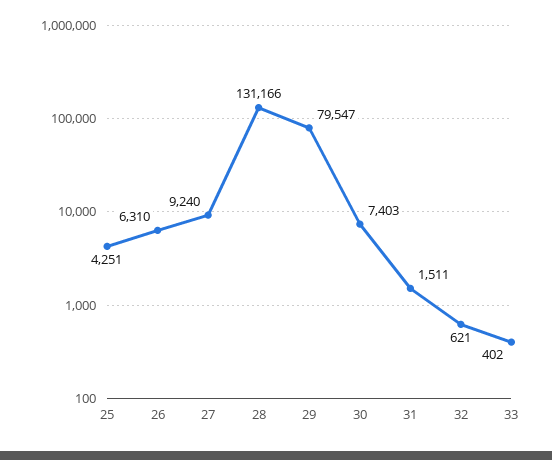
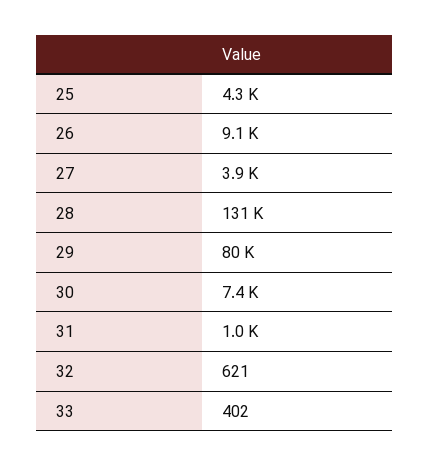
  {
    "25": 4251,
-   "26": 6310,
+   "26": 9100,
-   "27": 9240,
+   "27": 3900,
    "28": 131166,
    "29": 79547,
    "30": 7403,
-   "31": 1511,
+   "31": 1000,
    "32": 621,
    "33": 402
  }

